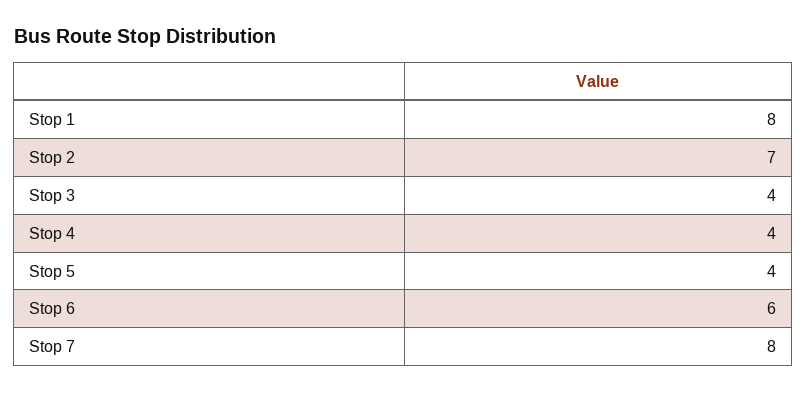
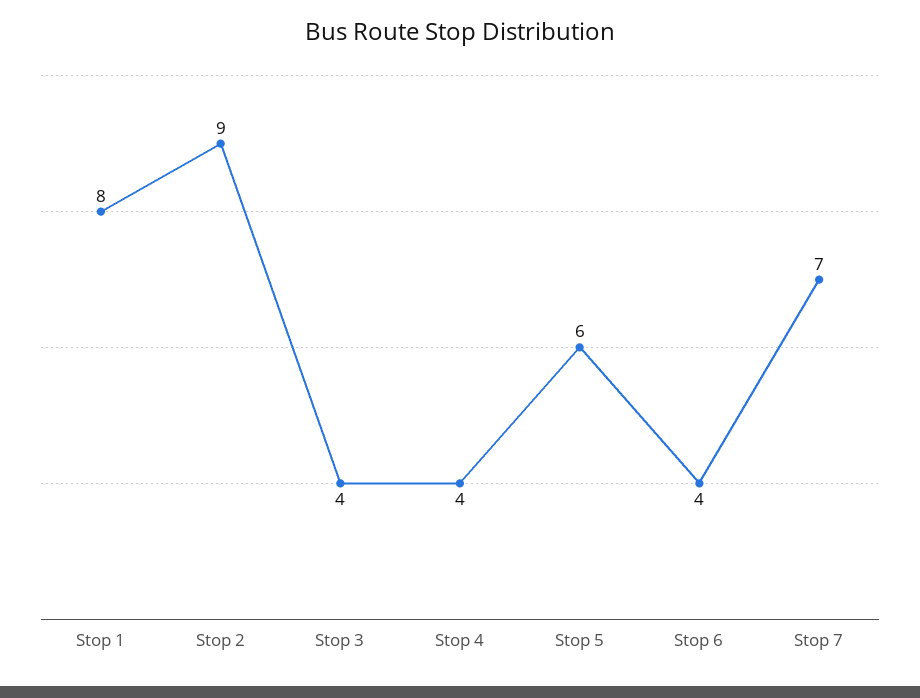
  {
    "Stop 1": 8,
-   "Stop 2": 7,
+   "Stop 2": 9,
    "Stop 3": 4,
    "Stop 4": 4,
-   "Stop 5": 4,
+   "Stop 5": 6,
-   "Stop 6": 6,
+   "Stop 6": 4,
-   "Stop 7": 8
+   "Stop 7": 7
  }

